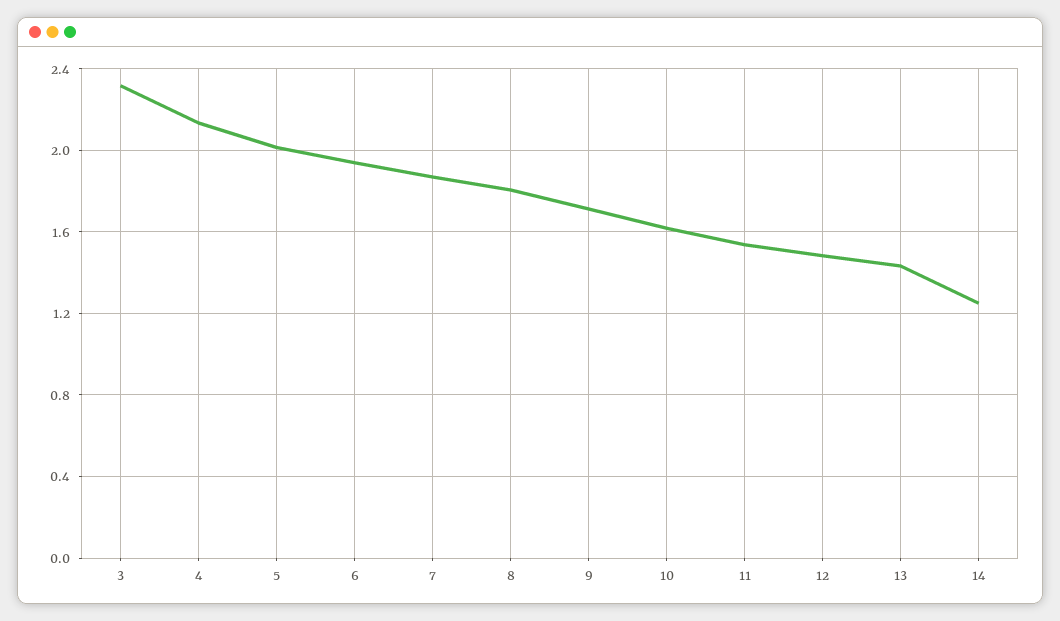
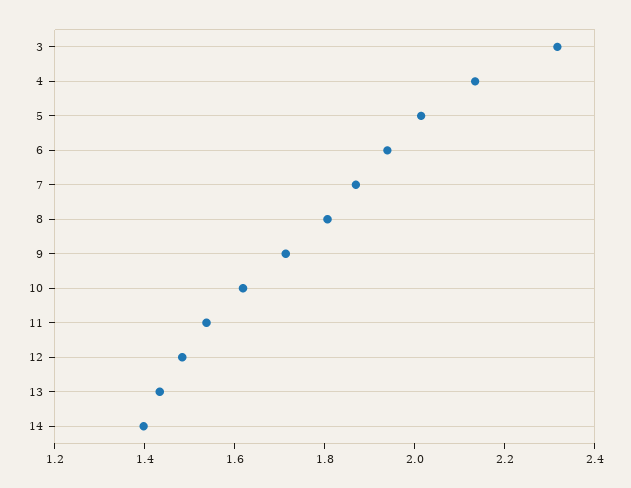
  {
    "3": 2.3,
    "4": 2.15,
    "5": 2,
    "6": 1.95,
    "7": 1.85,
    "8": 1.8,
    "9": 1.7,
    "10": 1.6,
    "11": 1.55,
    "12": 1.5,
    "13": 1.45,
-   "14": 1.25
+   "14": 1.4
  }

